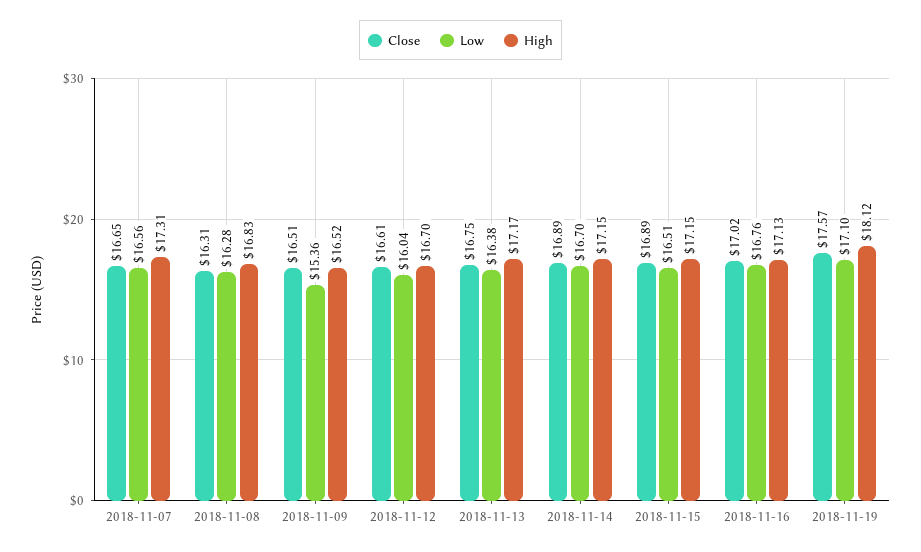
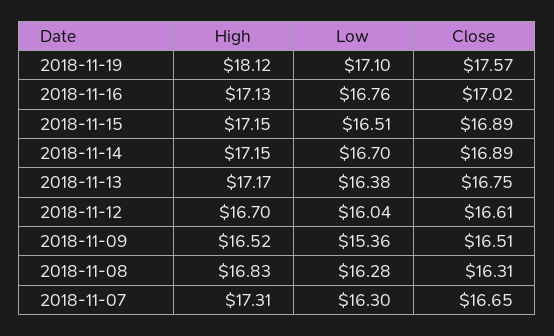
  {
    "Close": {
      "2018-11-07": 16.65,
      "2018-11-08": 16.31,
      "2018-11-09": 16.51,
      "2018-11-12": 16.61,
      "2018-11-13": 16.75,
      "2018-11-14": 16.89,
      "2018-11-15": 16.89,
      "2018-11-16": 17.02,
      "2018-11-19": 17.57
    },
    "Low": {
-     "2018-11-07": 16.56,
+     "2018-11-07": 16.3,
      "2018-11-08": 16.28,
      "2018-11-09": 15.36,
      "2018-11-12": 16.04,
      "2018-11-13": 16.38,
      "2018-11-14": 16.7,
      "2018-11-15": 16.51,
      "2018-11-16": 16.76,
      "2018-11-19": 17.1
    },
    "High": {
      "2018-11-07": 17.31,
      "2018-11-08": 16.83,
      "2018-11-09": 16.52,
      "2018-11-12": 16.7,
      "2018-11-13": 17.17,
      "2018-11-14": 17.15,
      "2018-11-15": 17.15,
      "2018-11-16": 17.13,
      "2018-11-19": 18.12
    }
  }

